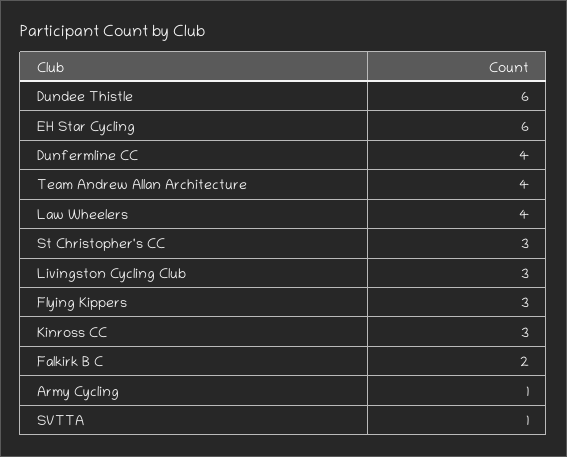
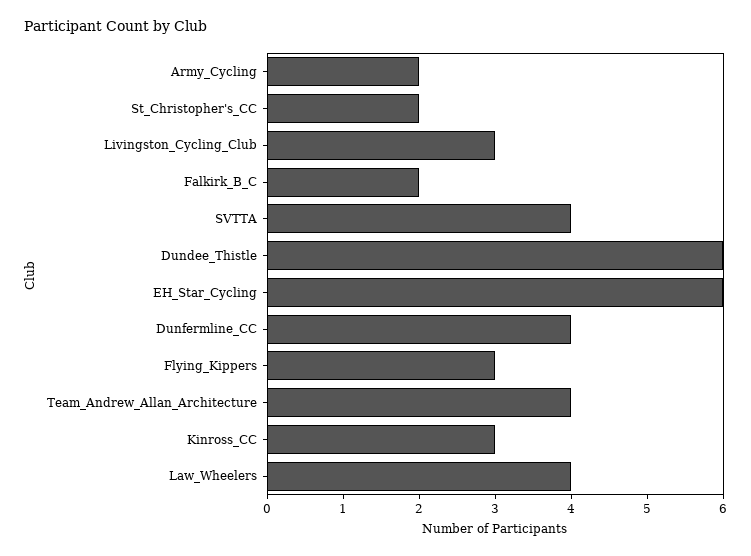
  {
    "Dundee Thistle": 6,
    "EH Star Cycling": 6,
    "Dunfermline CC": 4,
    "Team Andrew Allan Architecture": 4,
    "Law Wheelers": 4,
-   "St Christopher's CC": 3,
+   "St Christopher's CC": 2,
    "Livingston Cycling Club": 3,
    "Flying Kippers": 3,
    "Kinross CC": 3,
    "Falkirk B C": 2,
-   "Army Cycling": 1,
+   "Army Cycling": 2,
-   "SVTTA": 1
+   "SVTTA": 4
  }

